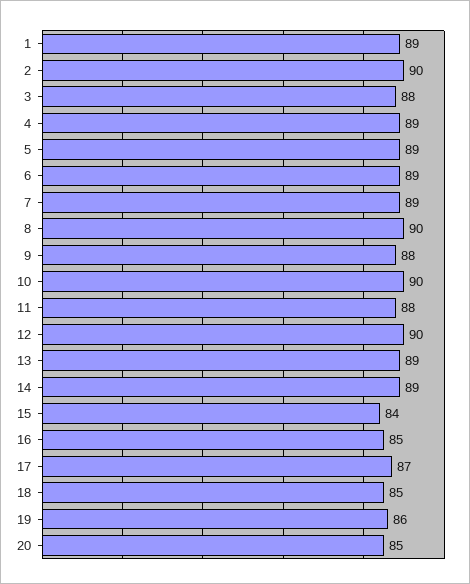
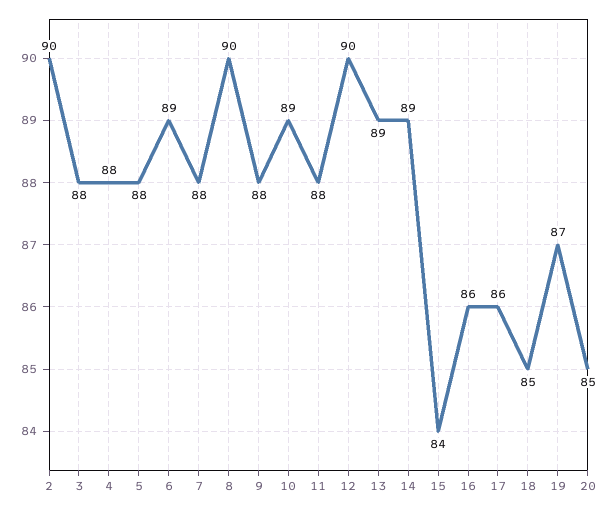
  {
-   "1": 89,
    "2": 90,
    "3": 88,
-   "4": 89,
+   "4": 88,
-   "5": 89,
+   "5": 88,
    "6": 89,
-   "7": 89,
+   "7": 88,
    "8": 90,
    "9": 88,
-   "10": 90,
+   "10": 89,
    "11": 88,
    "12": 90,
    "13": 89,
    "14": 89,
    "15": 84,
-   "16": 85,
+   "16": 86,
-   "17": 87,
+   "17": 86,
    "18": 85,
-   "19": 86,
+   "19": 87,
    "20": 85
  }

